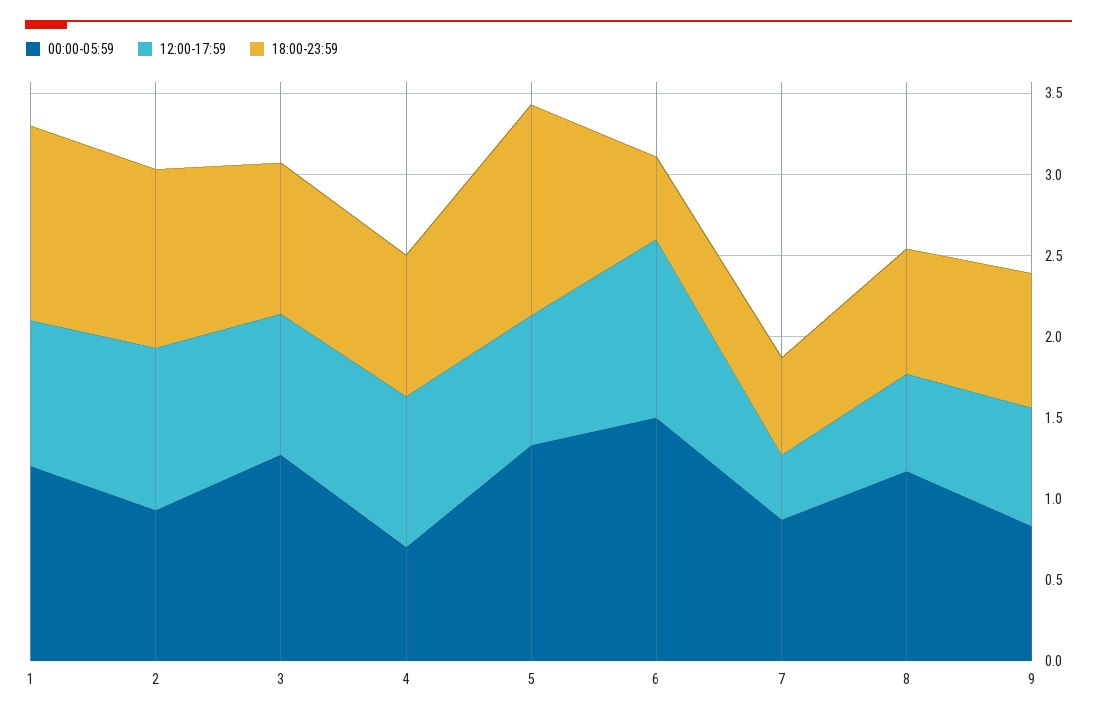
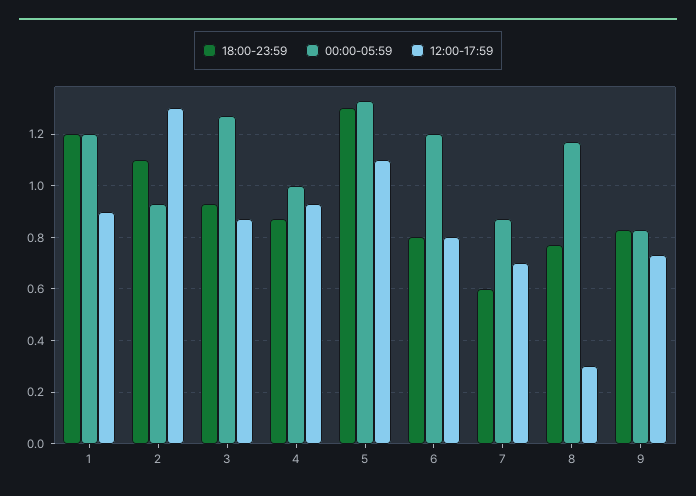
  {
    "00:00-05:59": {
      "1": 1.2,
      "2": 0.95,
      "3": 1.25,
-     "4": 0.7,
+     "4": 1,
      "5": 1.35,
-     "6": 1.5,
+     "6": 1.2,
      "7": 0.85,
      "8": 1.15,
      "9": 0.85
    },
    "12:00-17:59": {
      "1": 0.9,
-     "2": 1,
+     "2": 1.3,
      "3": 0.85,
      "4": 0.95,
-     "5": 0.8,
+     "5": 1.1,
-     "6": 1.1,
+     "6": 0.8,
-     "7": 0.4,
+     "7": 0.7,
-     "8": 0.6,
+     "8": 0.3,
      "9": 0.75
    },
    "18:00-23:59": {
      "1": 1.2,
      "2": 1.1,
      "3": 0.95,
      "4": 0.85,
      "5": 1.3,
-     "6": 0.5,
+     "6": 0.8,
      "7": 0.6,
      "8": 0.75,
      "9": 0.85
    }
  }

